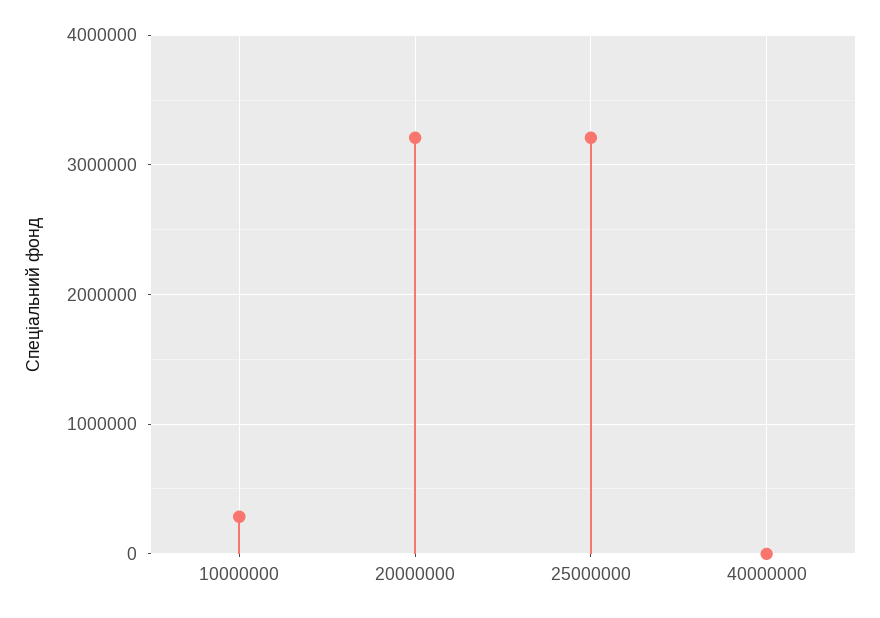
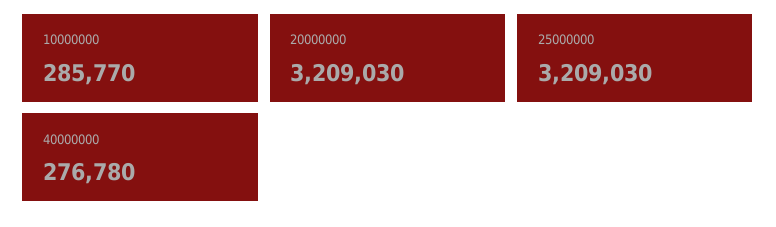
  {
    "10000000": 285770,
    "20000000": 3209030,
    "25000000": 3209030,
-   "40000000": 0
+   "40000000": 276780
  }

